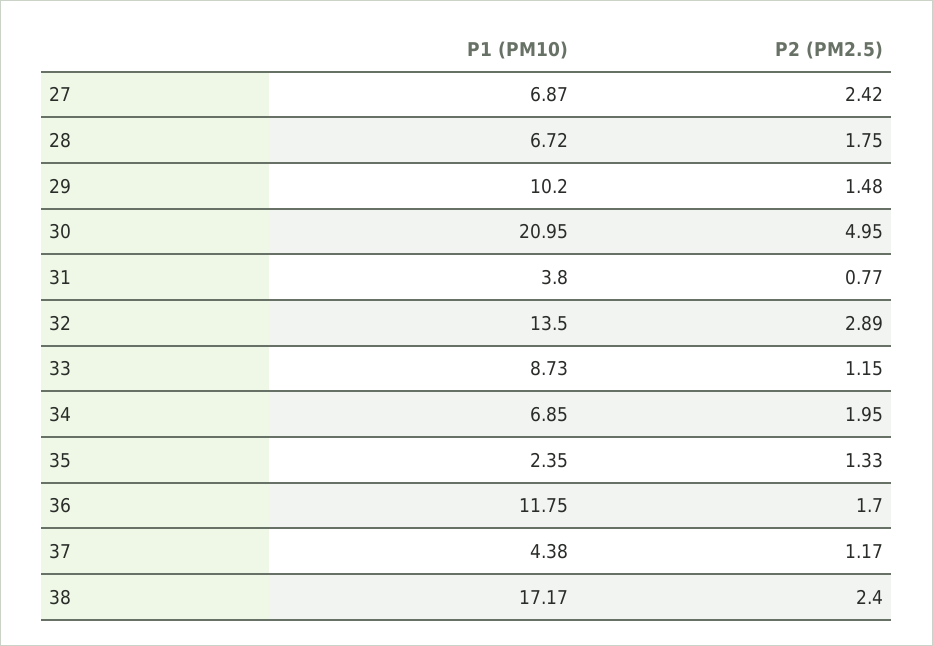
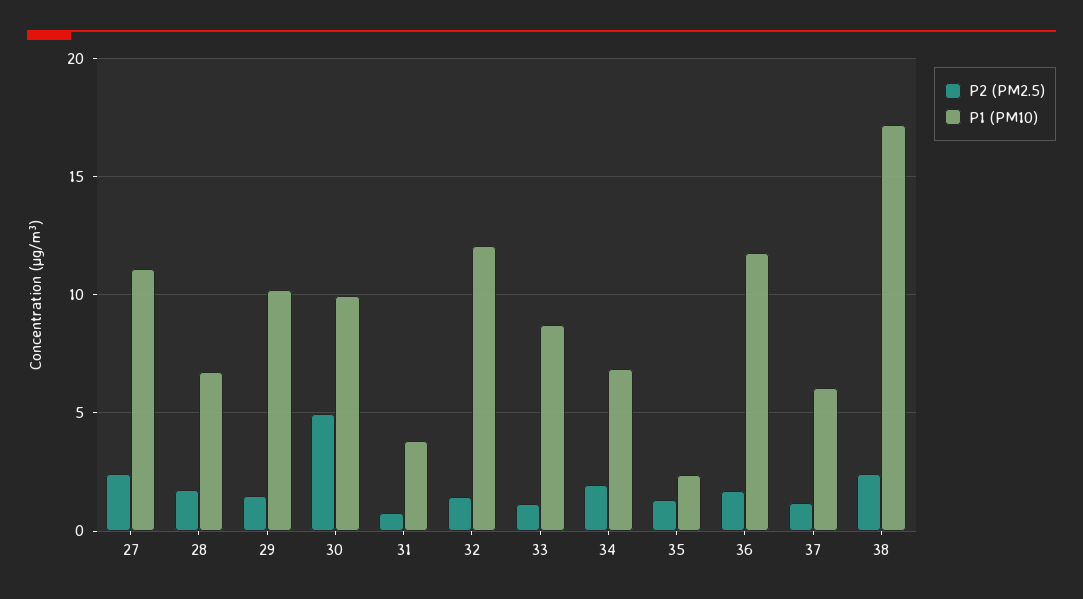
  {
    "P1 (PM10)": {
-     "27": 6.87,
+     "27": 11,
      "28": 6.72,
      "29": 10.2,
-     "30": 20.95,
+     "30": 10,
      "31": 3.8,
-     "32": 13.5,
+     "32": 12,
      "33": 8.73,
      "34": 6.85,
      "35": 2.35,
      "36": 11.75,
-     "37": 4.38,
+     "37": 6,
      "38": 17.17
    },
    "P2 (PM2.5)": {
      "27": 2.42,
      "28": 1.75,
      "29": 1.48,
      "30": 4.95,
      "31": 0.77,
-     "32": 2.89,
+     "32": 1.5,
      "33": 1.15,
      "34": 1.95,
      "35": 1.33,
      "36": 1.7,
      "37": 1.17,
      "38": 2.4
    }
  }

